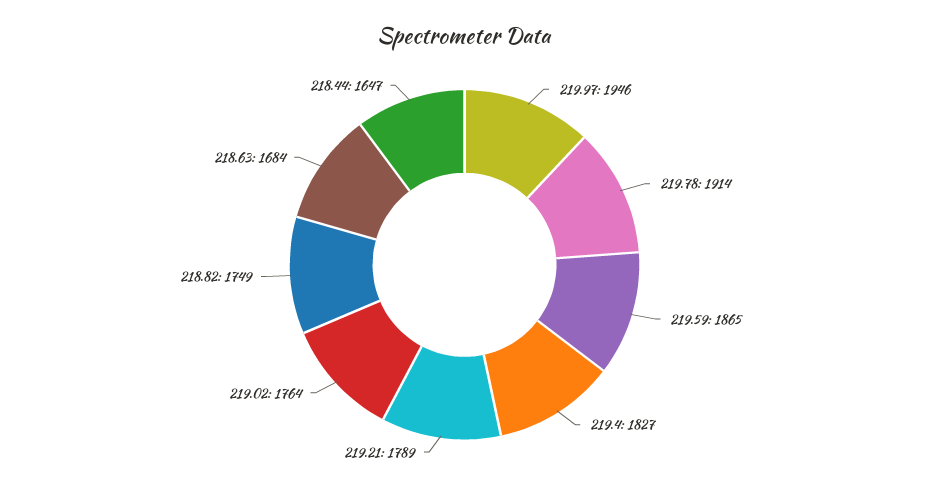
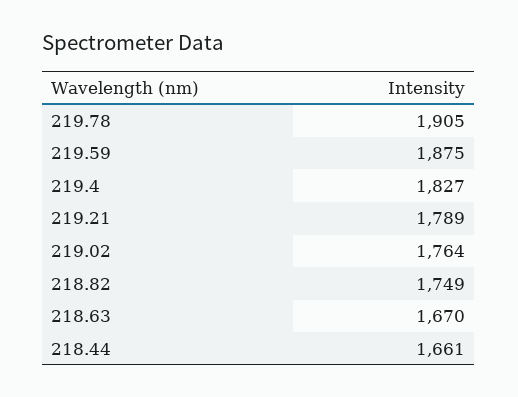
  {
-   "219.97": 1946,
-   "219.78": 1914,
+   "219.78": 1905,
-   "219.59": 1865,
+   "219.59": 1875,
    "219.4": 1827,
    "219.21": 1789,
    "219.02": 1764,
    "218.82": 1749,
-   "218.63": 1684,
+   "218.63": 1670,
-   "218.44": 1647
+   "218.44": 1661
  }

